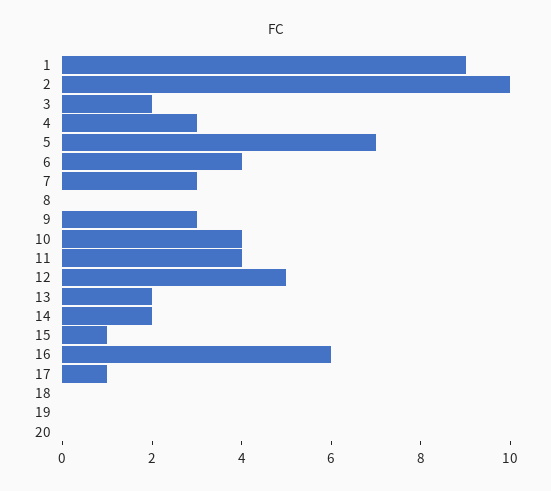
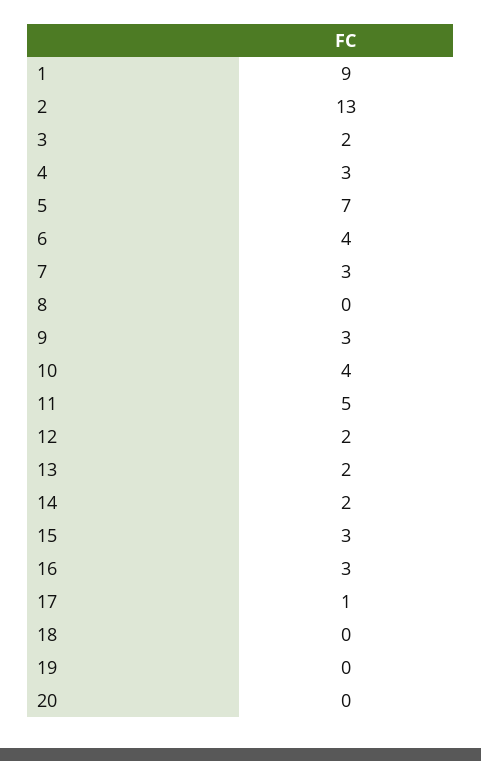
  {
    "1": 9,
-   "2": 10,
+   "2": 13,
    "3": 2,
    "4": 3,
    "5": 7,
    "6": 4,
    "7": 3,
    "8": 0,
    "9": 3,
    "10": 4,
-   "11": 4,
+   "11": 5,
-   "12": 5,
+   "12": 2,
    "13": 2,
    "14": 2,
-   "15": 1,
+   "15": 3,
-   "16": 6,
+   "16": 3,
    "17": 1,
    "18": 0,
    "19": 0,
    "20": 0
  }

